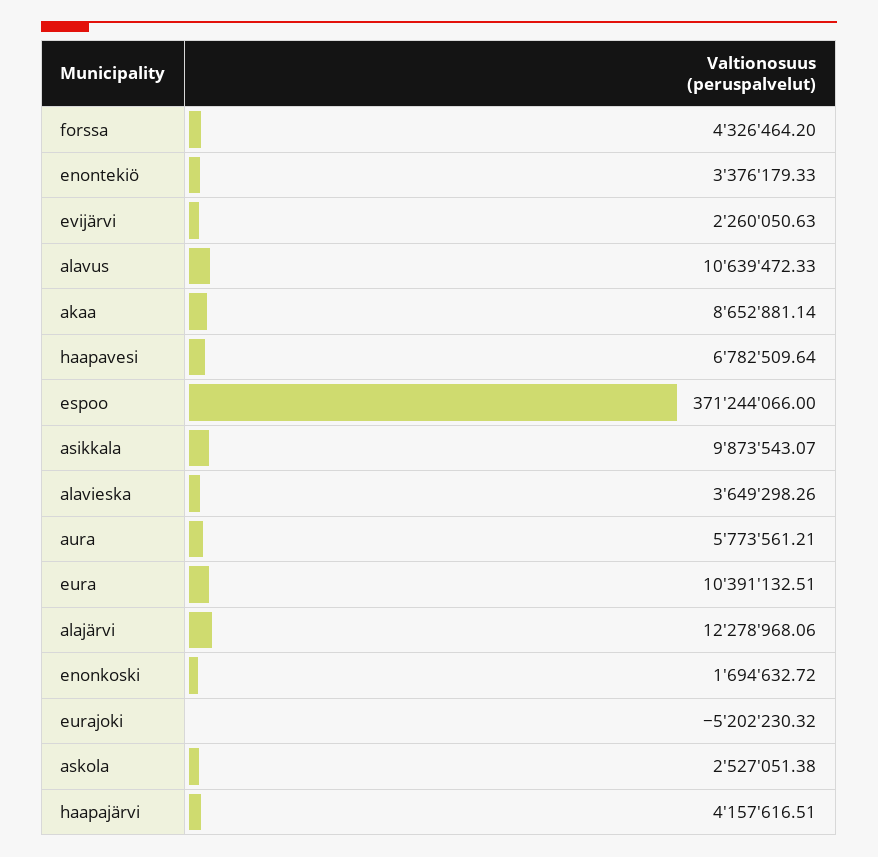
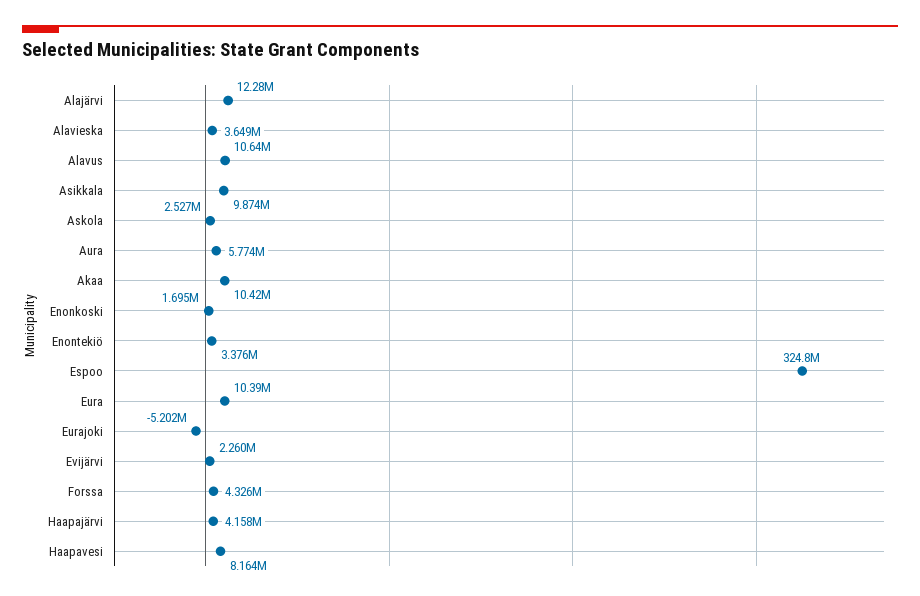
  {
    "forssa": 4326464.2,
    "enontekiö": 3376179.33,
    "evijärvi": 2260050.63,
    "alavus": 10639472.33,
-   "akaa": 8652881.14,
+   "akaa": 10420000,
-   "haapavesi": 6782509.64,
+   "haapavesi": 8164000,
-   "espoo": 371244066,
+   "espoo": 324800000,
    "asikkala": 9873543.07,
    "alavieska": 3649298.26,
    "aura": 5773561.21,
    "eura": 10391132.51,
    "alajärvi": 12278968.06,
    "enonkoski": 1694632.72,
    "eurajoki": -5202230.32,
    "askola": 2527051.38,
    "haapajärvi": 4157616.51
  }

